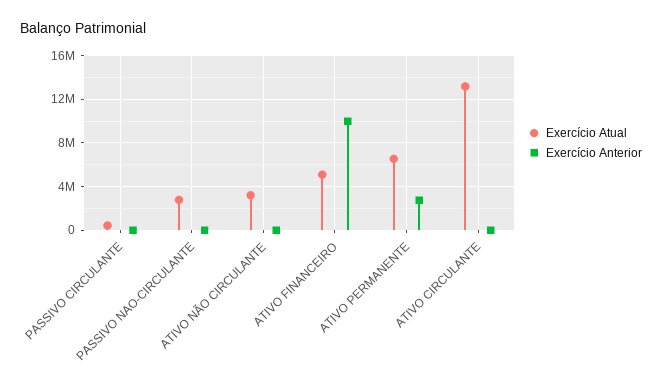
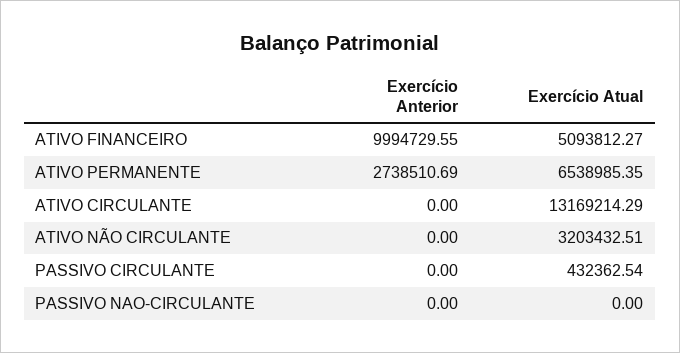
  {
    "Exercício Atual": {
      "PASSIVO CIRCULANTE": 432362.54,
-     "PASSIVO NAO-CIRCULANTE": 3000000,
+     "PASSIVO NAO-CIRCULANTE": 0,
      "ATIVO NÃO CIRCULANTE": 3203432.51,
      "ATIVO FINANCEIRO": 5093812.27,
      "ATIVO PERMANENTE": 6538985.35,
      "ATIVO CIRCULANTE": 13169214.29
    },
    "Exercício Anterior": {
      "PASSIVO CIRCULANTE": 0,
      "PASSIVO NAO-CIRCULANTE": 0,
      "ATIVO NÃO CIRCULANTE": 0,
      "ATIVO FINANCEIRO": 9994729.55,
      "ATIVO PERMANENTE": 2738510.69,
      "ATIVO CIRCULANTE": 0
    }
  }

